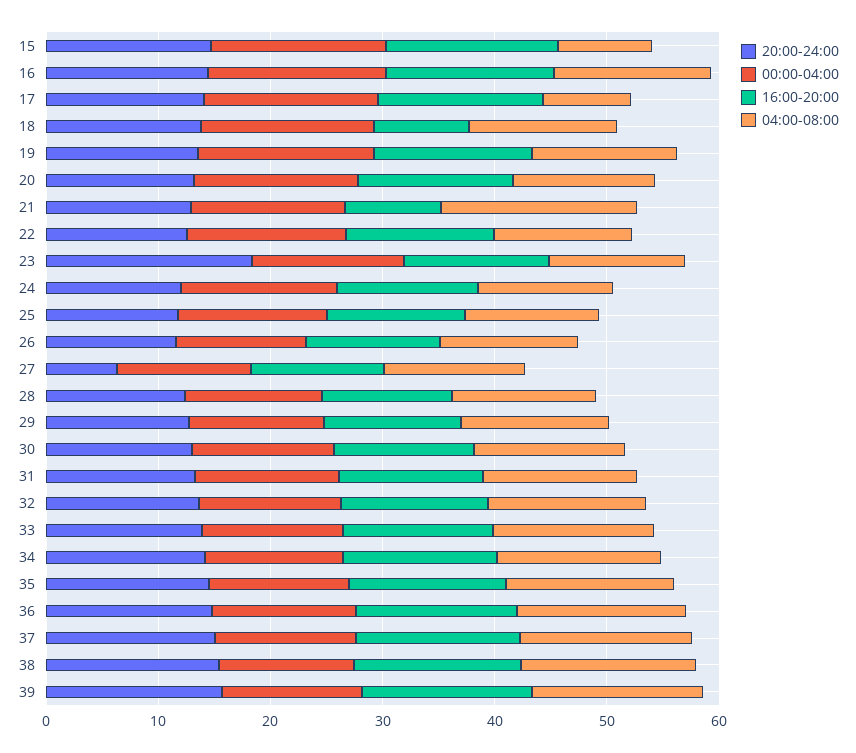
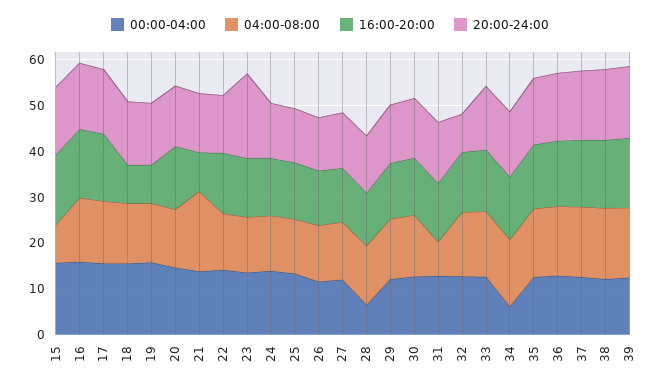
  {
    "20:00-24:00": {
      "15": 14,
      "16": 14,
      "17": 14,
      "18": 14,
      "19": 14,
      "20": 14,
      "21": 12,
      "22": 12,
      "23": 18,
      "24": 12,
      "25": 12,
      "26": 12,
-     "27": 6,
+     "27": 12,
      "28": 12,
      "29": 12,
      "30": 14,
      "31": 14,
-     "32": 14,
+     "32": 8,
      "33": 14,
      "34": 14,
      "35": 14,
      "36": 14,
      "37": 16,
      "38": 16,
      "39": 16
    },
    "00:00-04:00": {
      "15": 16,
      "16": 16,
      "17": 16,
      "18": 16,
      "19": 16,
      "20": 14,
      "21": 14,
      "22": 14,
      "23": 14,
      "24": 14,
      "25": 14,
      "26": 12,
      "27": 12,
-     "28": 12,
+     "28": 6,
      "29": 12,
      "30": 12,
      "31": 12,
      "32": 12,
      "33": 12,
-     "34": 12,
+     "34": 6,
      "35": 12,
      "36": 12,
      "37": 12,
      "38": 12,
      "39": 12
    },
    "16:00-20:00": {
      "15": 16,
      "16": 16,
      "17": 14,
      "18": 8,
-     "19": 14,
+     "19": 8,
      "20": 14,
      "21": 8,
      "22": 14,
      "23": 12,
      "24": 12,
      "25": 12,
      "26": 12,
      "27": 12,
      "28": 12,
      "29": 12,
      "30": 12,
      "31": 12,
      "32": 14,
      "33": 14,
      "34": 14,
      "35": 14,
      "36": 14,
      "37": 14,
      "38": 14,
      "39": 16
    },
    "04:00-08:00": {
      "15": 8,
      "16": 14,
-     "17": 8,
+     "17": 14,
      "18": 14,
      "19": 12,
      "20": 12,
      "21": 18,
      "22": 12,
      "23": 12,
      "24": 12,
      "25": 12,
      "26": 12,
      "27": 12,
      "28": 12,
      "29": 14,
      "30": 14,
-     "31": 14,
+     "31": 8,
      "32": 14,
      "33": 14,
      "34": 14,
      "35": 14,
      "36": 16,
      "37": 16,
      "38": 16,
      "39": 16
    }
  }

